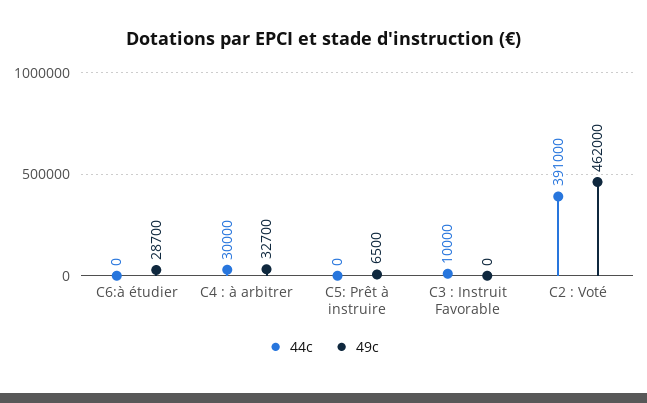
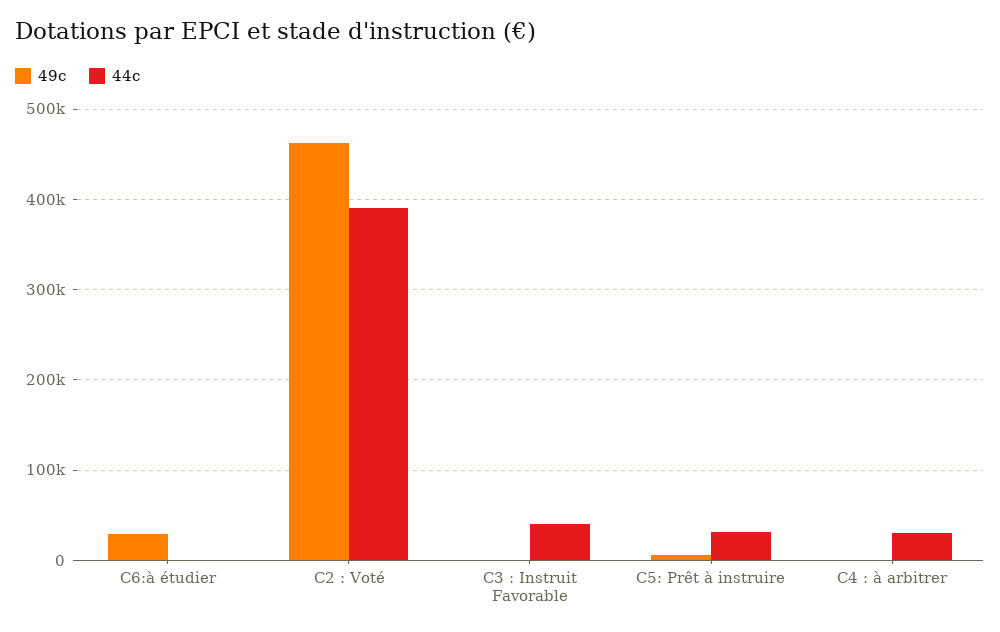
  {
    "44c": {
      "C6:à étudier": 0,
      "C4 : à arbitrer": 30000,
-     "C5: Prêt à instruire": 0,
+     "C5: Prêt à instruire": 30000,
-     "C3 : Instruit Favorable": 10000,
+     "C3 : Instruit Favorable": 40000,
      "C2 : Voté": 391000
    },
    "49c": {
      "C6:à étudier": 28700,
-     "C4 : à arbitrer": 32700,
+     "C4 : à arbitrer": 0,
      "C5: Prêt à instruire": 6500,
      "C3 : Instruit Favorable": 0,
      "C2 : Voté": 462000
    }
  }

